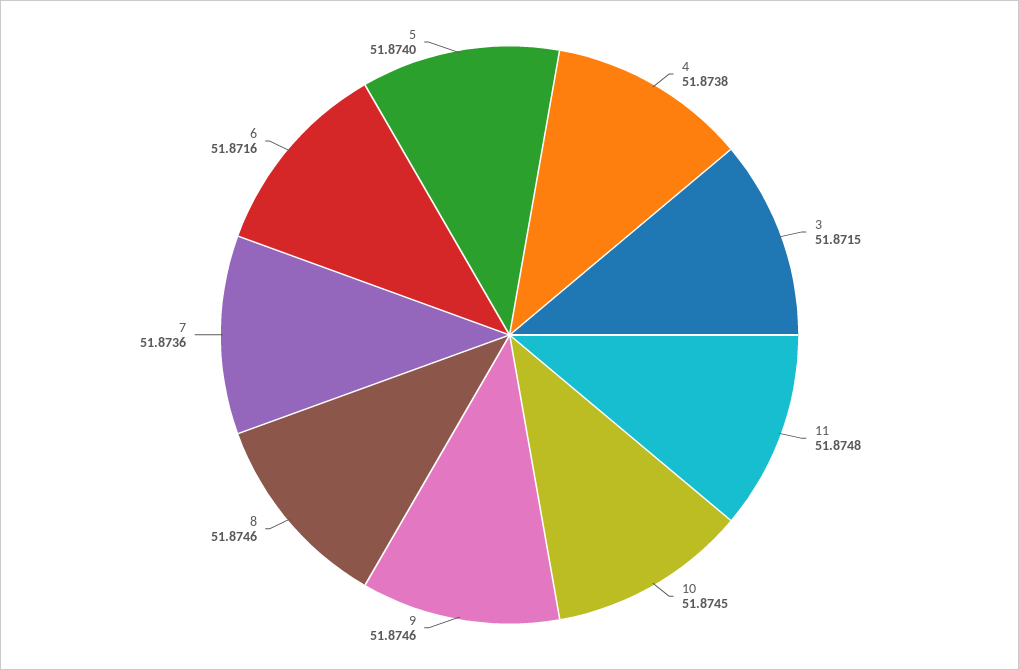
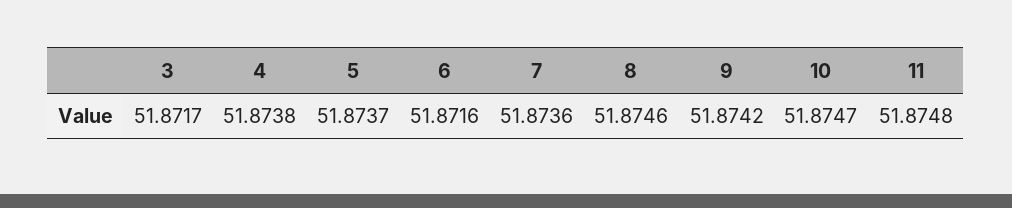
  {
    "4": 51.8738,
-   "3": 51.8715,
+   "3": 51.8717,
    "11": 51.8748,
-   "10": 51.8745,
+   "10": 51.8747,
-   "9": 51.8746,
+   "9": 51.8742,
    "8": 51.8746,
    "7": 51.8736,
    "6": 51.8716,
-   "5": 51.874
+   "5": 51.8737
  }

